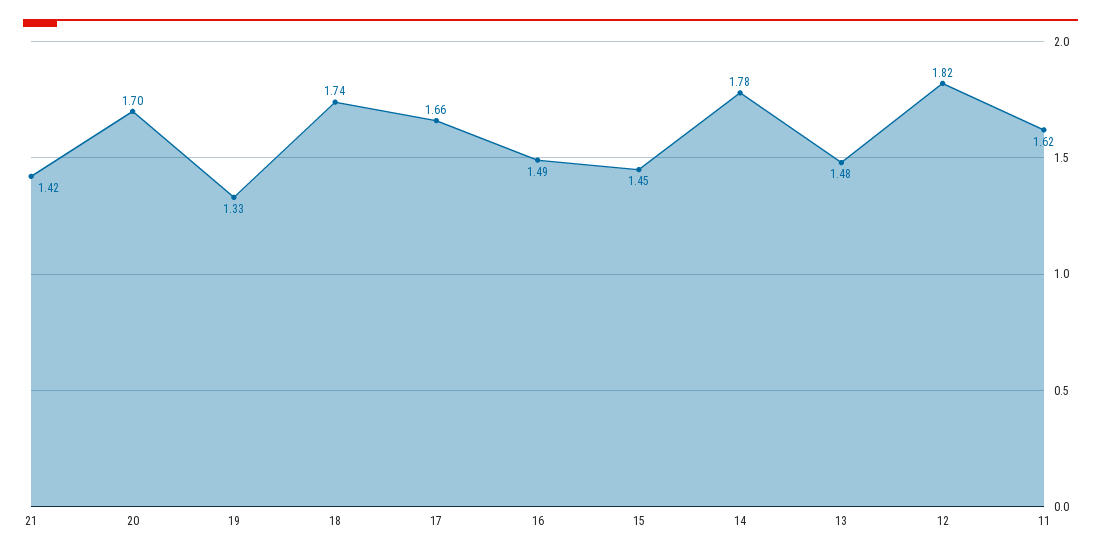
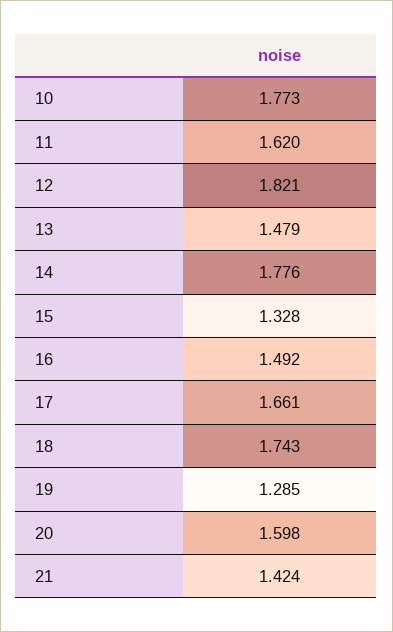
  {
    "21": 1.424,
-   "20": 1.7,
+   "20": 1.598,
-   "19": 1.33,
+   "19": 1.285,
    "18": 1.743,
    "17": 1.661,
    "16": 1.492,
-   "15": 1.45,
+   "15": 1.328,
    "14": 1.776,
    "13": 1.479,
    "12": 1.821,
-   "11": 1.62
+   "11": 1.62,
+   "10": 1.773
  }

